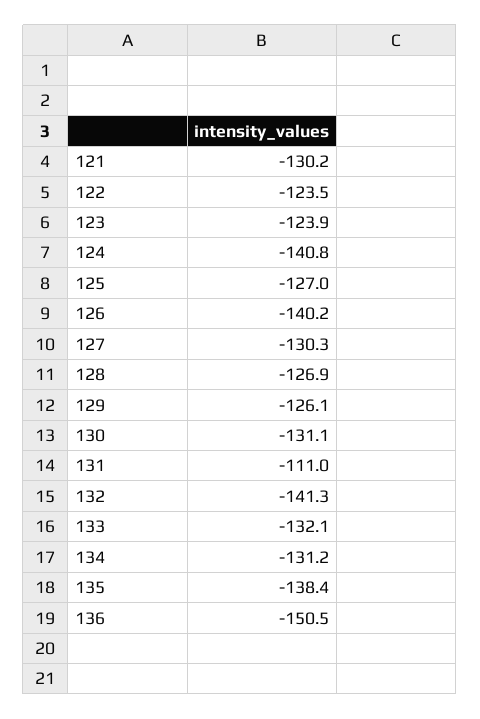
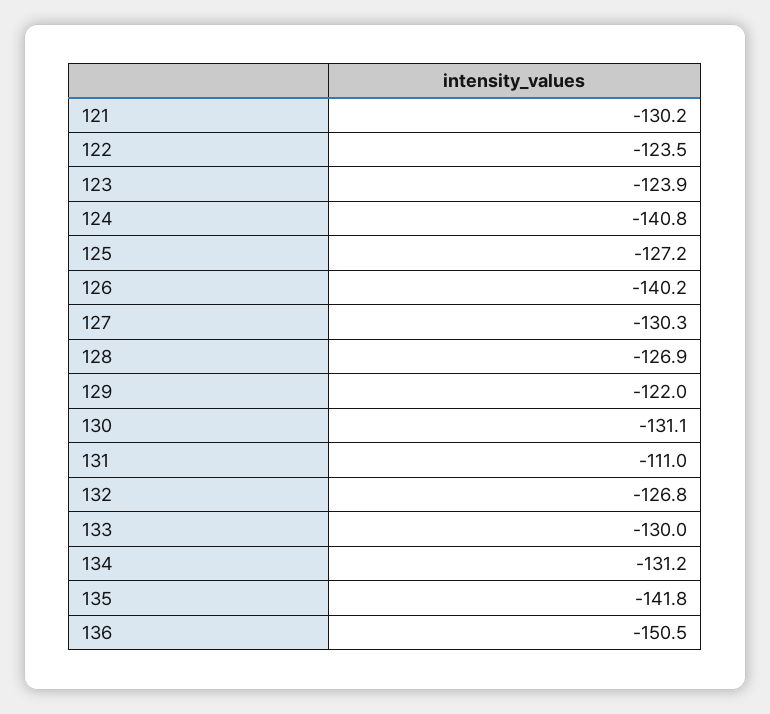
  {
    "121": -130.2,
    "122": -123.5,
    "123": -123.9,
    "124": -140.8,
-   "125": -127,
+   "125": -127.2,
    "126": -140.2,
    "127": -130.3,
    "128": -126.9,
-   "129": -126.1,
+   "129": -122,
    "130": -131.1,
    "131": -111,
-   "132": -141.3,
+   "132": -126.8,
-   "133": -132.1,
+   "133": -130,
    "134": -131.2,
-   "135": -138.4,
+   "135": -141.8,
    "136": -150.5
  }

